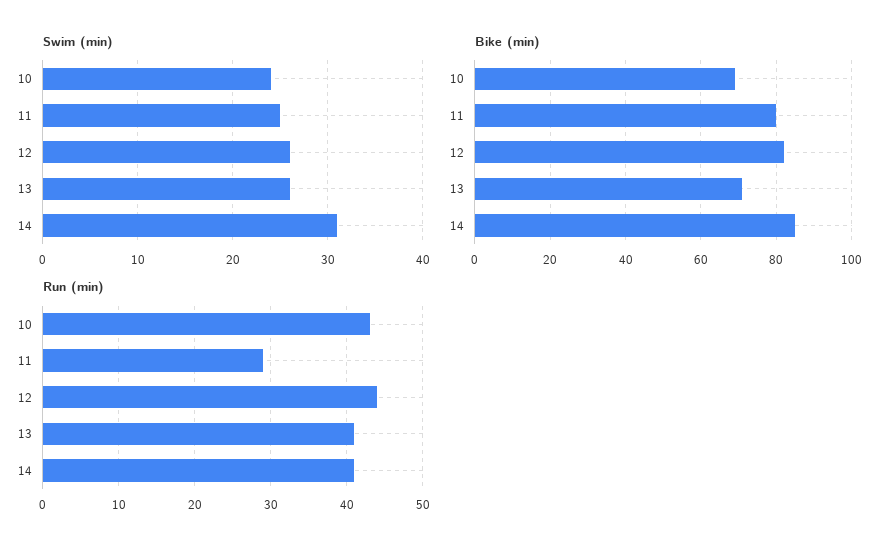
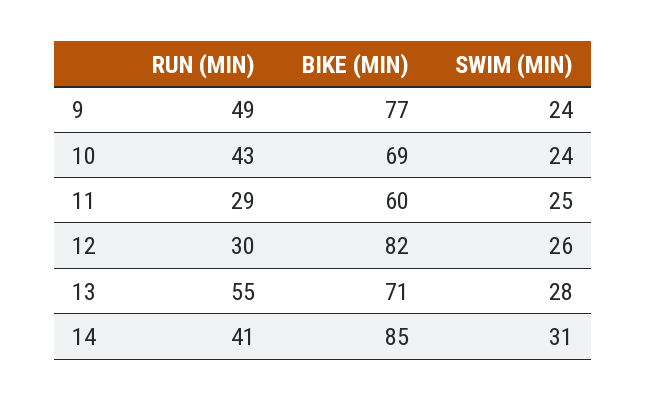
  {
    "Swim (min)": {
      "10": 24,
      "11": 25,
      "12": 26,
-     "13": 26,
+     "13": 28,
-     "14": 31
+     "14": 31,
+     "9": 24
    },
    "Bike (min)": {
      "10": 69,
-     "11": 80,
+     "11": 60,
      "12": 82,
      "13": 71,
-     "14": 85
+     "14": 85,
+     "9": 77
    },
    "Run (min)": {
      "10": 43,
      "11": 29,
-     "12": 44,
+     "12": 30,
-     "13": 41,
+     "13": 55,
-     "14": 41
+     "14": 41,
+     "9": 49
    }
  }

